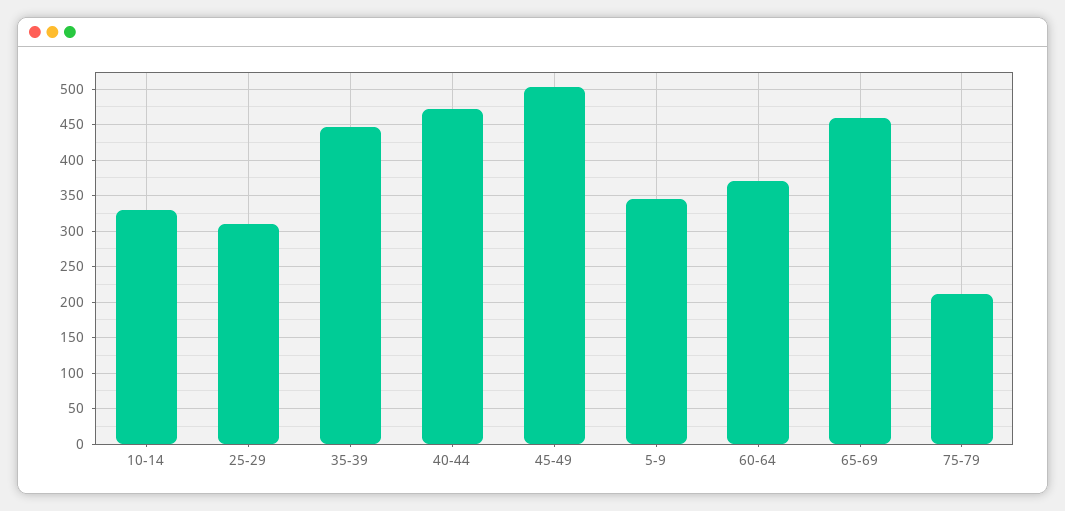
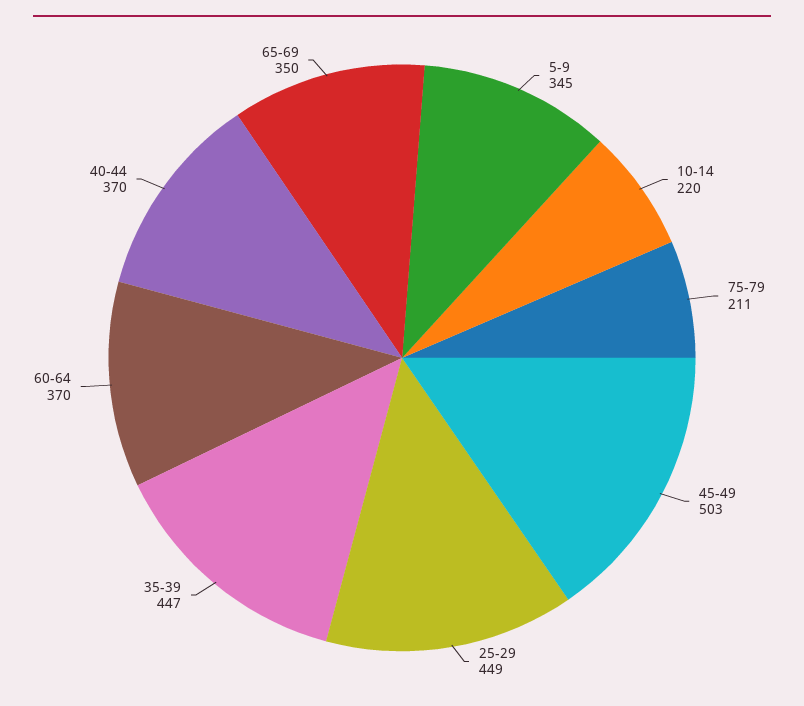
  {
-   "10-14": 330,
+   "10-14": 220,
-   "25-29": 310,
+   "25-29": 449,
    "35-39": 447,
-   "40-44": 470,
+   "40-44": 370,
    "45-49": 503,
    "5-9": 345,
    "60-64": 370,
-   "65-69": 460,
+   "65-69": 350,
    "75-79": 211
  }

